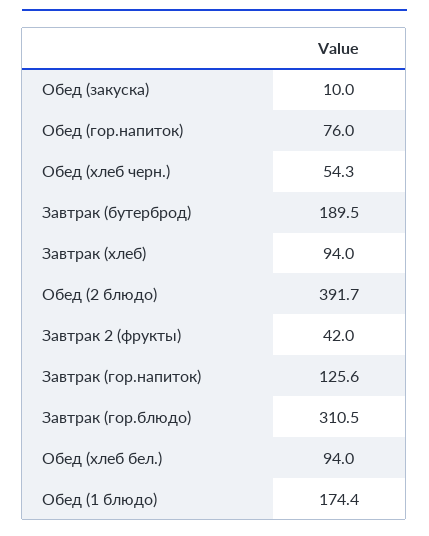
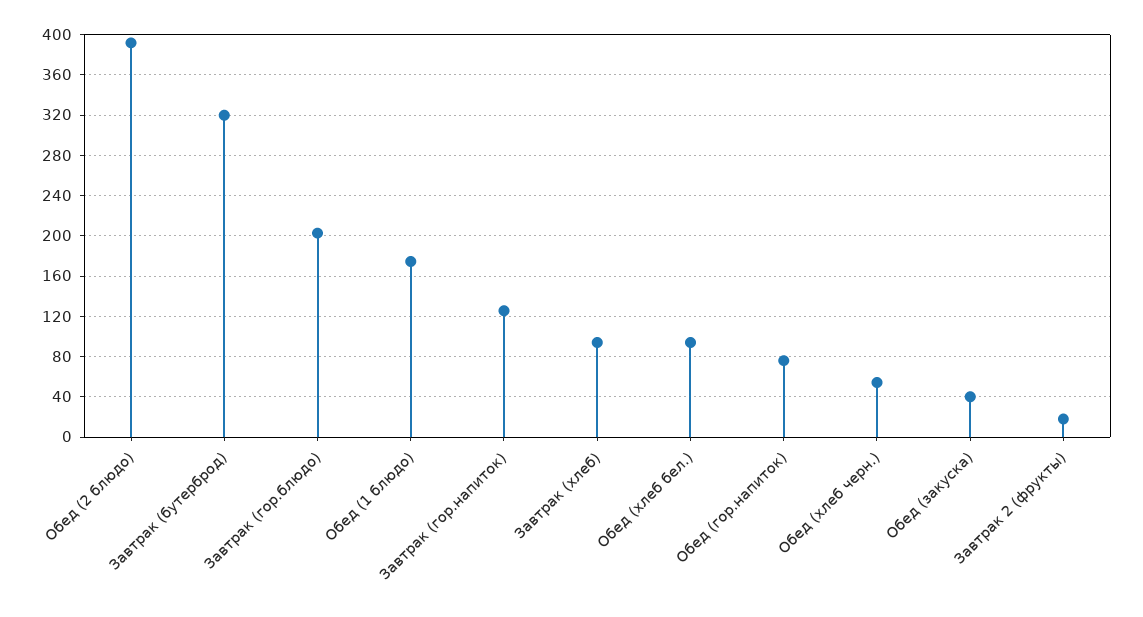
  {
-   "Обед (закуска)": 10,
+   "Обед (закуска)": 40,
    "Обед (гор.напиток)": 76,
    "Обед (хлеб черн.)": 54.3,
-   "Завтрак (бутерброд)": 189.5,
+   "Завтрак (бутерброд)": 320,
    "Завтрак (хлеб)": 94,
    "Обед (2 блюдо)": 391.7,
-   "Завтрак 2 (фрукты)": 42,
+   "Завтрак 2 (фрукты)": 20,
    "Завтрак (гор.напиток)": 125.6,
-   "Завтрак (гор.блюдо)": 310.5,
+   "Завтрак (гор.блюдо)": 200,
    "Обед (хлеб бел.)": 94,
    "Обед (1 блюдо)": 174.4
  }

